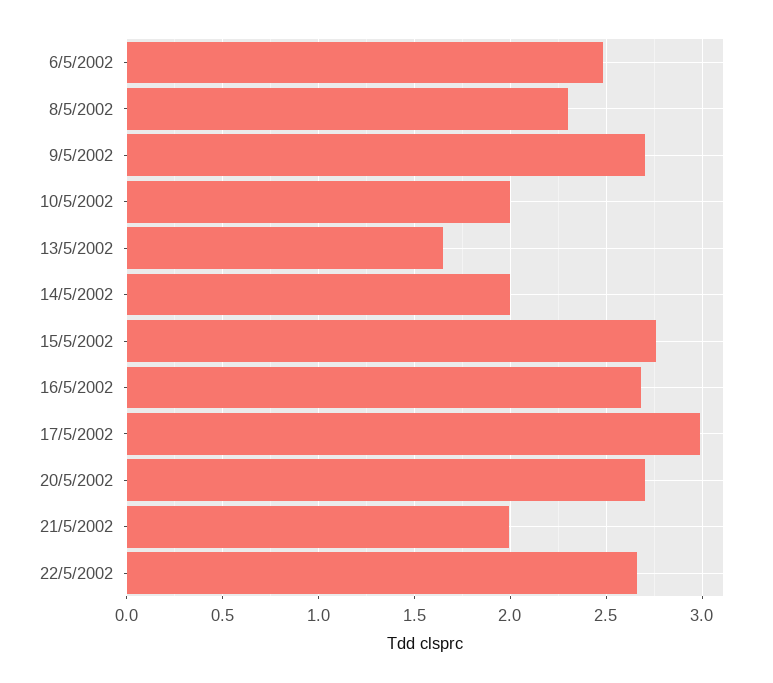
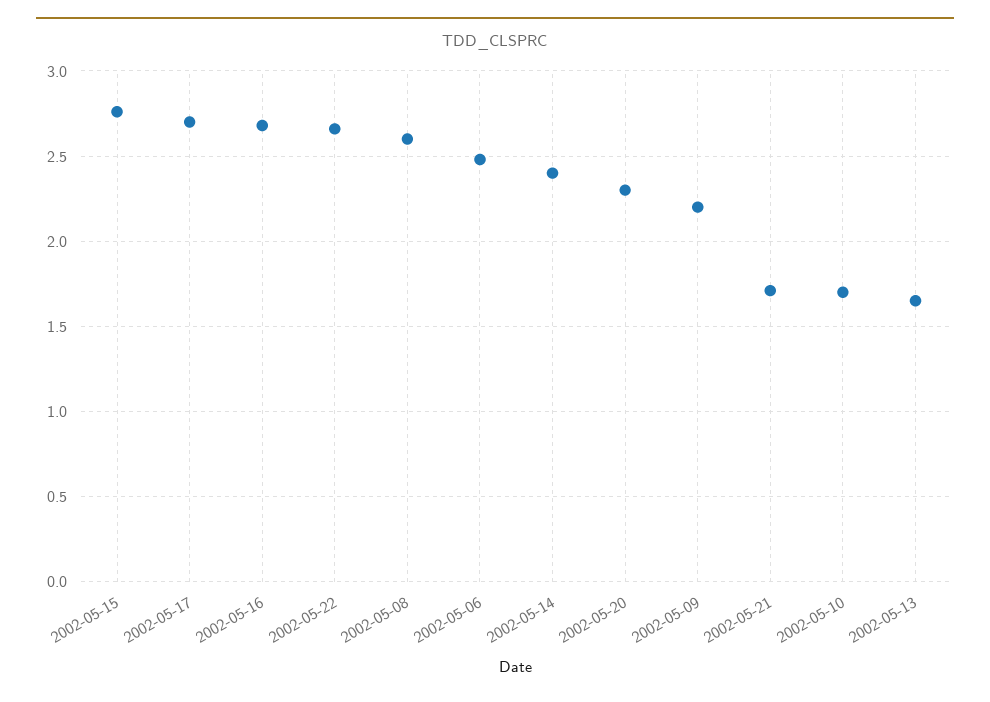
  {
    "6/5/2002": 2.5,
-   "8/5/2002": 2.3,
+   "8/5/2002": 2.6,
-   "9/5/2002": 2.7,
+   "9/5/2002": 2.2,
-   "10/5/2002": 2,
+   "10/5/2002": 1.7,
    "13/5/2002": 1.65,
-   "14/5/2002": 2,
+   "14/5/2002": 2.4,
    "15/5/2002": 2.75,
    "16/5/2002": 2.7,
-   "17/5/2002": 3,
+   "17/5/2002": 2.7,
-   "20/5/2002": 2.7,
+   "20/5/2002": 2.3,
-   "21/5/2002": 2,
+   "21/5/2002": 1.7,
    "22/5/2002": 2.65
  }

